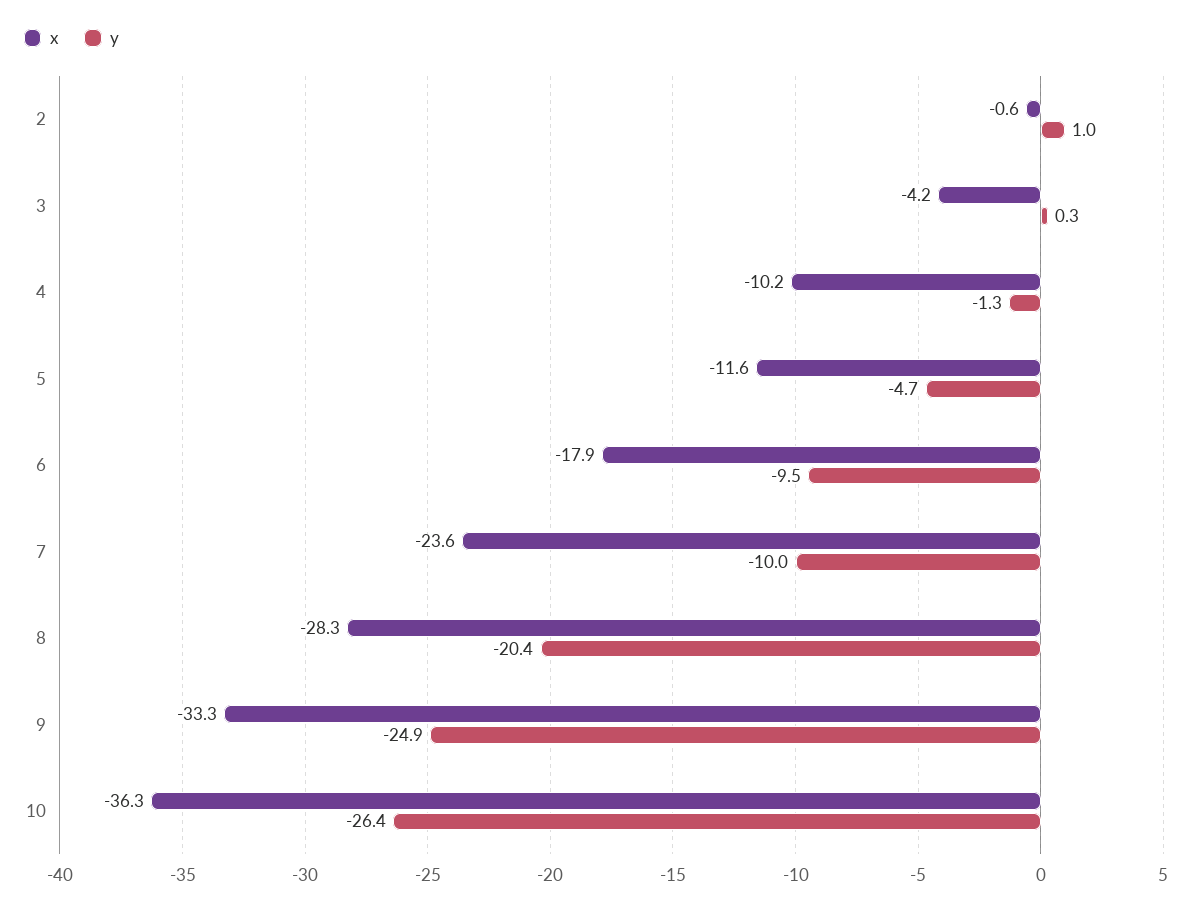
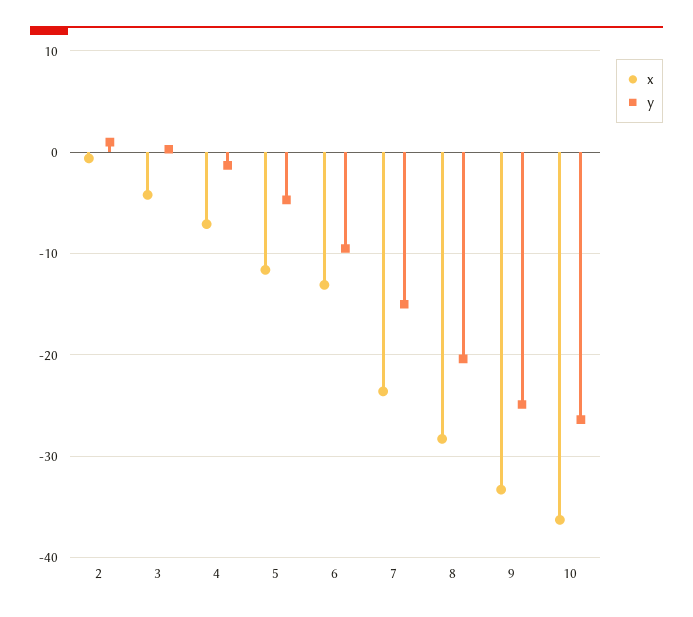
  {
    "x": {
      "2": -0.6,
      "3": -4.2,
-     "4": -10.2,
+     "4": -7,
      "5": -11.6,
-     "6": -17.9,
+     "6": -13,
      "7": -23.6,
      "8": -28.3,
      "9": -33.3,
      "10": -36.3
    },
    "y": {
      "2": 1,
      "3": 0.3,
      "4": -1.3,
      "5": -4.7,
      "6": -9.5,
-     "7": -10,
+     "7": -15,
      "8": -20.4,
      "9": -24.9,
      "10": -26.4
    }
  }

